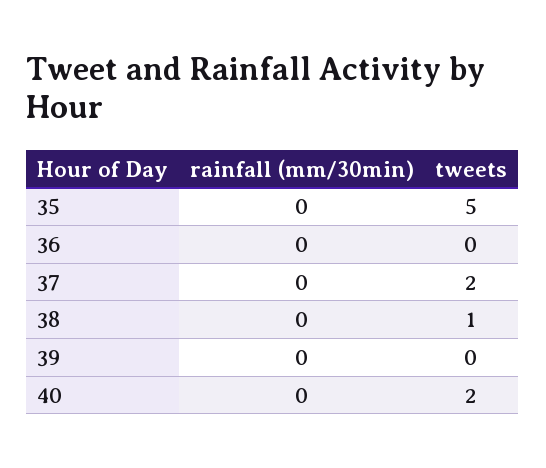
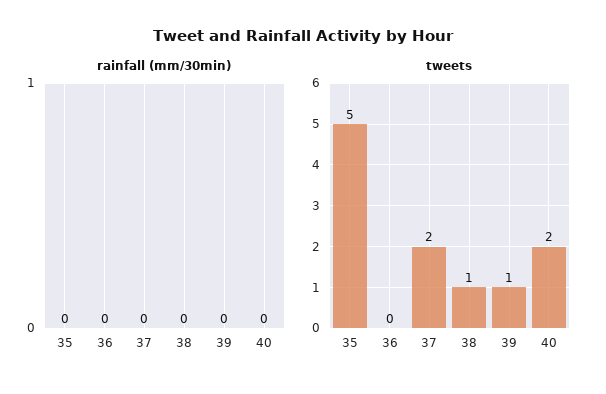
  {
    "rainfall (mm/30min)": {
      "35": 0,
      "36": 0,
      "37": 0,
      "38": 0,
      "39": 0,
      "40": 0
    },
    "tweets": {
      "35": 5,
      "36": 0,
      "37": 2,
      "38": 1,
-     "39": 0,
+     "39": 1,
      "40": 2
    }
  }

